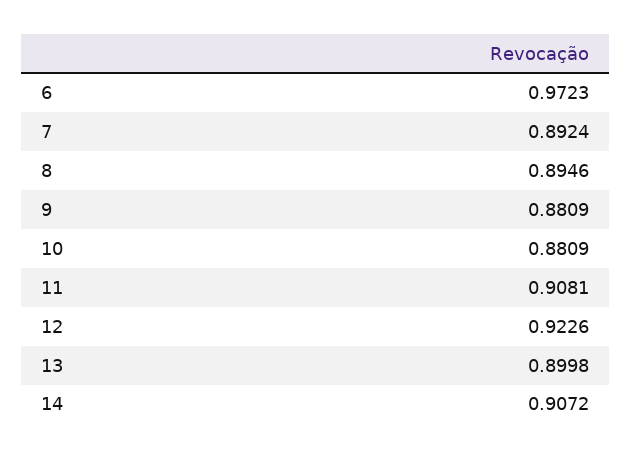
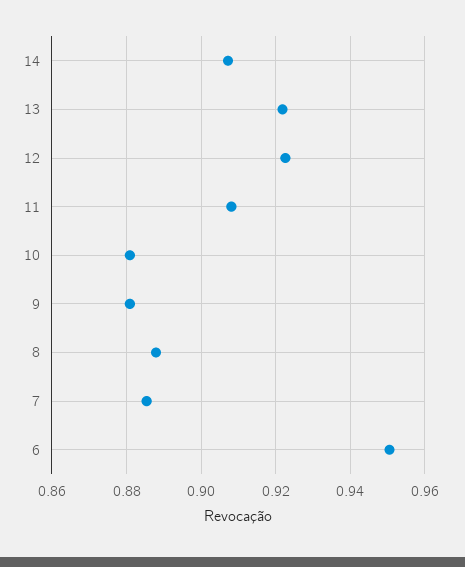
  {
-   "6": 0.9723,
+   "6": 0.95,
-   "7": 0.8924,
+   "7": 0.886,
-   "8": 0.8946,
+   "8": 0.888,
    "9": 0.8809,
    "10": 0.8809,
    "11": 0.9081,
    "12": 0.9226,
-   "13": 0.8998,
+   "13": 0.922,
    "14": 0.9072
  }

